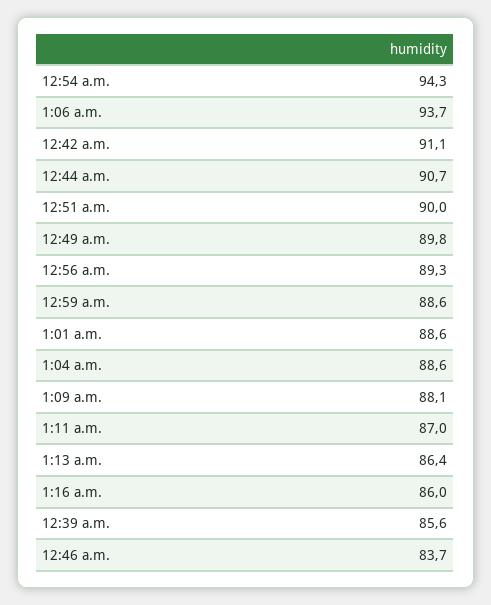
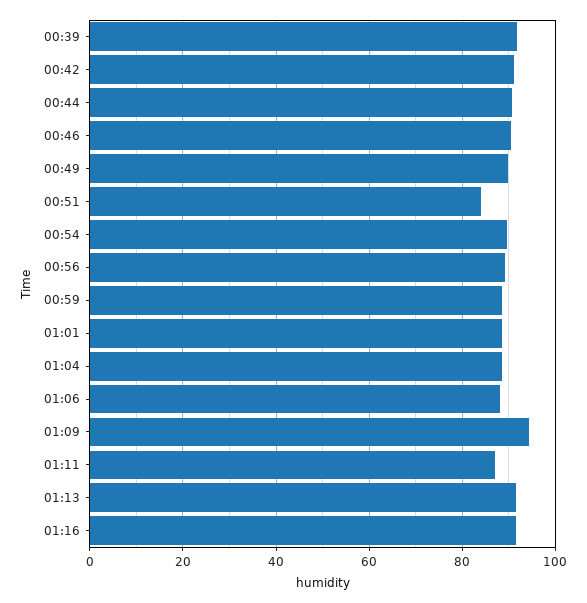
  {
-   "12:54 a.m.": 94.3,
+   "12:54 a.m.": 90,
-   "1:06 a.m.": 93.7,
+   "1:06 a.m.": 88,
    "12:42 a.m.": 91.1,
    "12:44 a.m.": 90.7,
-   "12:51 a.m.": 90,
+   "12:51 a.m.": 84,
    "12:49 a.m.": 89.8,
    "12:56 a.m.": 89.3,
    "12:59 a.m.": 88.6,
    "1:01 a.m.": 88.6,
    "1:04 a.m.": 88.6,
-   "1:09 a.m.": 88.1,
+   "1:09 a.m.": 94,
    "1:11 a.m.": 87,
-   "1:13 a.m.": 86.4,
+   "1:13 a.m.": 92,
-   "1:16 a.m.": 86,
+   "1:16 a.m.": 92,
-   "12:39 a.m.": 85.6,
+   "12:39 a.m.": 92,
-   "12:46 a.m.": 83.7
+   "12:46 a.m.": 90
  }

